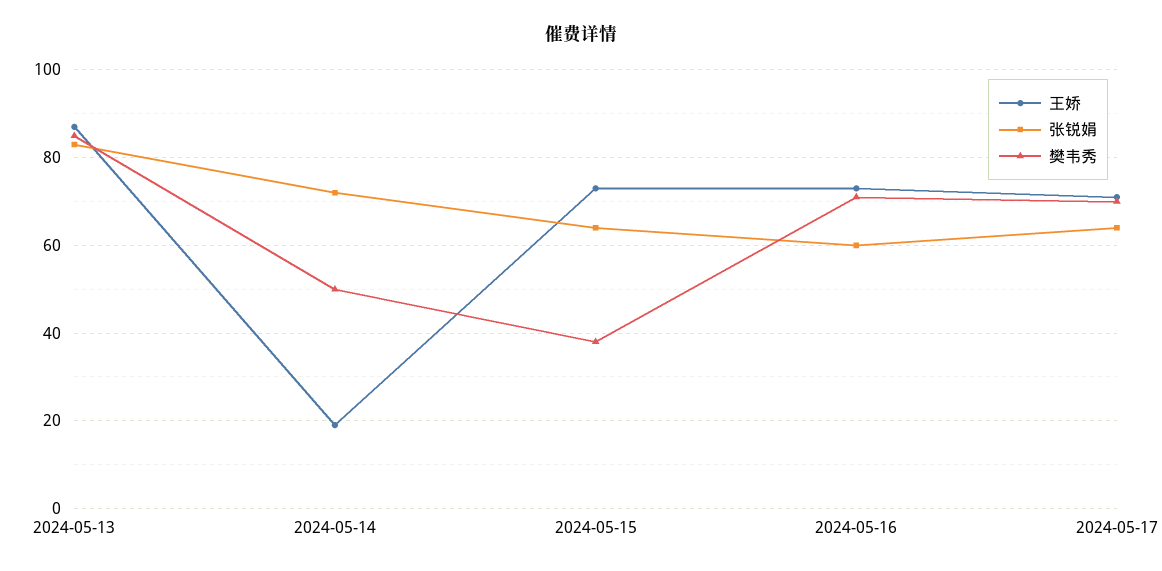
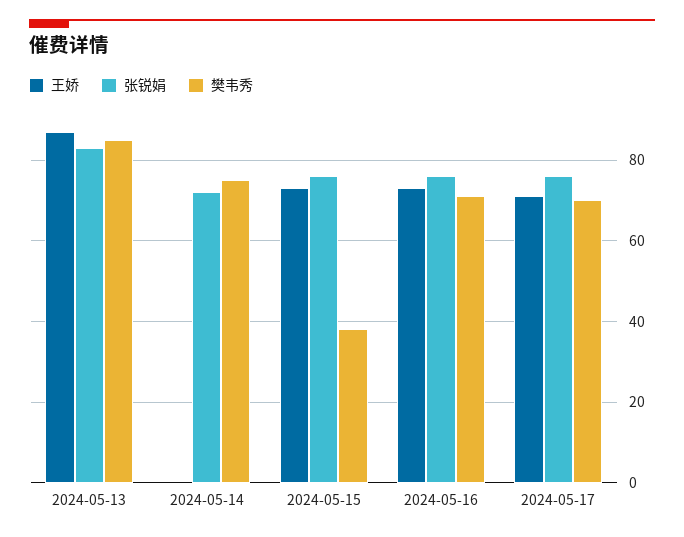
  {
    "王娇": {
      "2024-05-13": 85,
-     "2024-05-14": 20,
+     "2024-05-14": 0,
      "2024-05-15": 75,
      "2024-05-16": 75,
      "2024-05-17": 70
    },
    "张锐娟": {
      "2024-05-13": 85,
      "2024-05-14": 70,
-     "2024-05-15": 65,
+     "2024-05-15": 75,
-     "2024-05-16": 60,
+     "2024-05-16": 75,
-     "2024-05-17": 65
+     "2024-05-17": 75
    },
    "樊韦秀": {
      "2024-05-13": 85,
-     "2024-05-14": 50,
+     "2024-05-14": 75,
      "2024-05-15": 40,
      "2024-05-16": 70,
      "2024-05-17": 70
    }
  }

